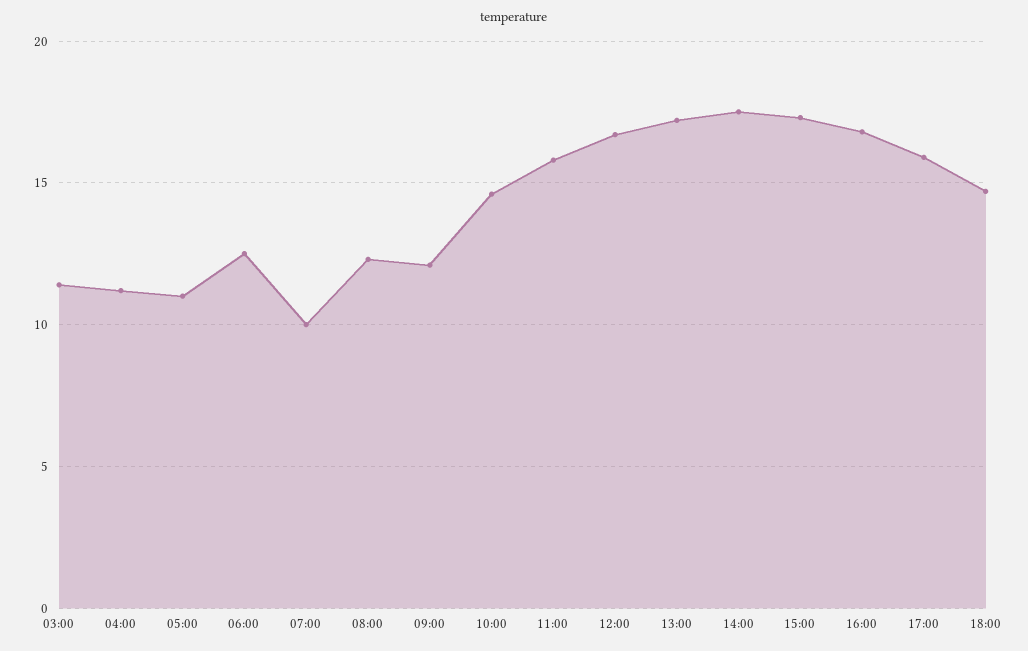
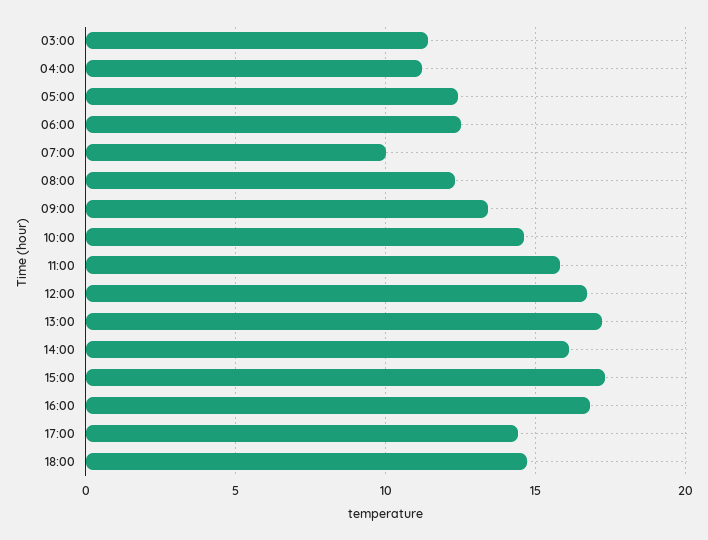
  {
    "03:00": 11.5,
    "04:00": 11,
-   "05:00": 11,
+   "05:00": 12.5,
    "06:00": 12.5,
    "07:00": 10,
    "08:00": 12.5,
-   "09:00": 12,
+   "09:00": 13.5,
    "10:00": 14.5,
    "11:00": 16,
    "12:00": 16.5,
    "13:00": 17,
-   "14:00": 17.5,
+   "14:00": 16,
    "15:00": 17.5,
    "16:00": 17,
-   "17:00": 16,
+   "17:00": 14.5,
    "18:00": 14.5
  }

